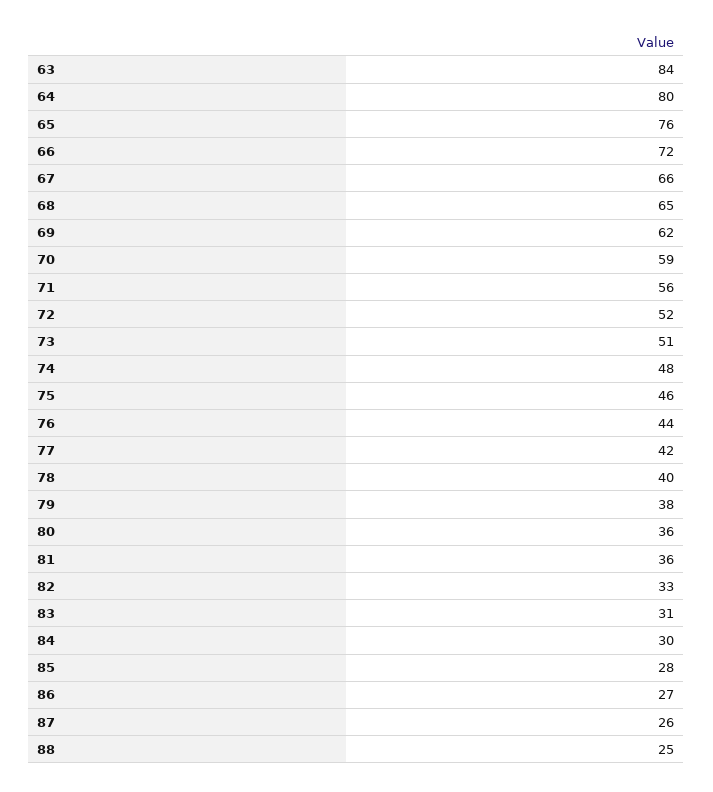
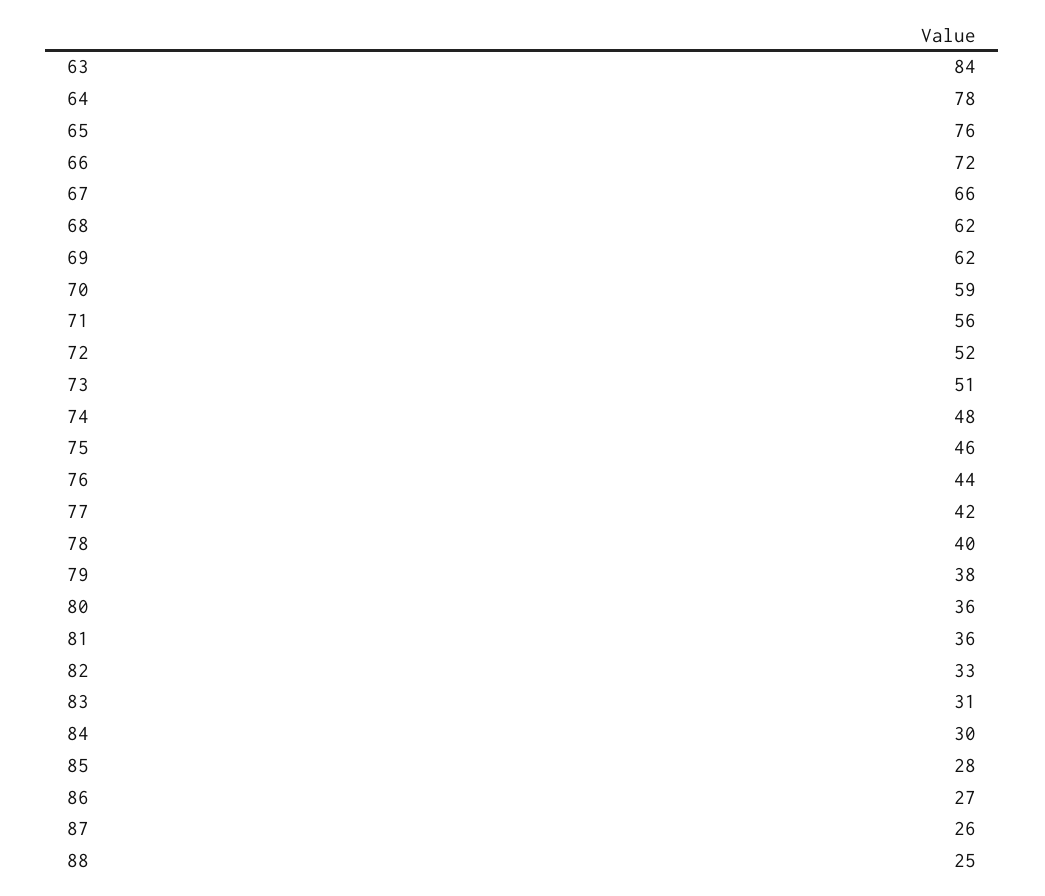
  {
    "63": 84,
-   "64": 80,
+   "64": 78,
    "65": 76,
    "66": 72,
    "67": 66,
-   "68": 65,
+   "68": 62,
    "69": 62,
    "70": 59,
    "71": 56,
    "72": 52,
    "73": 51,
    "74": 48,
    "75": 46,
    "76": 44,
    "77": 42,
    "78": 40,
    "79": 38,
    "80": 36,
    "81": 36,
    "82": 33,
    "83": 31,
    "84": 30,
    "85": 28,
    "86": 27,
    "87": 26,
    "88": 25
  }

